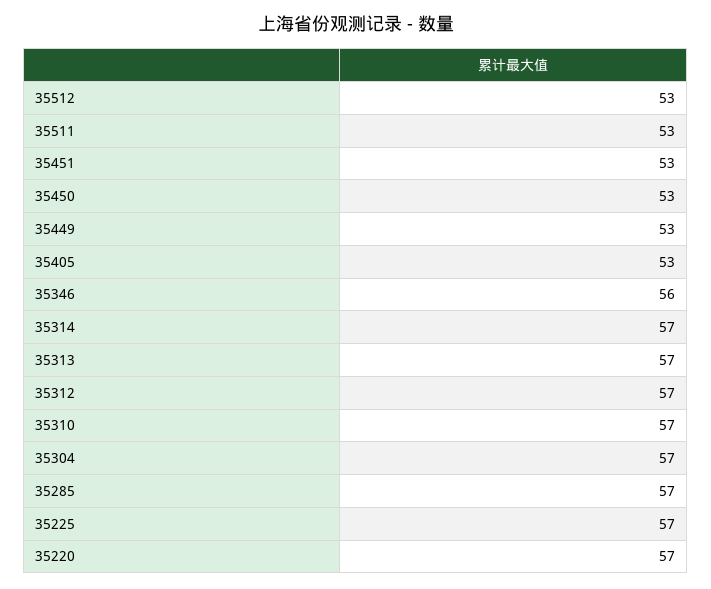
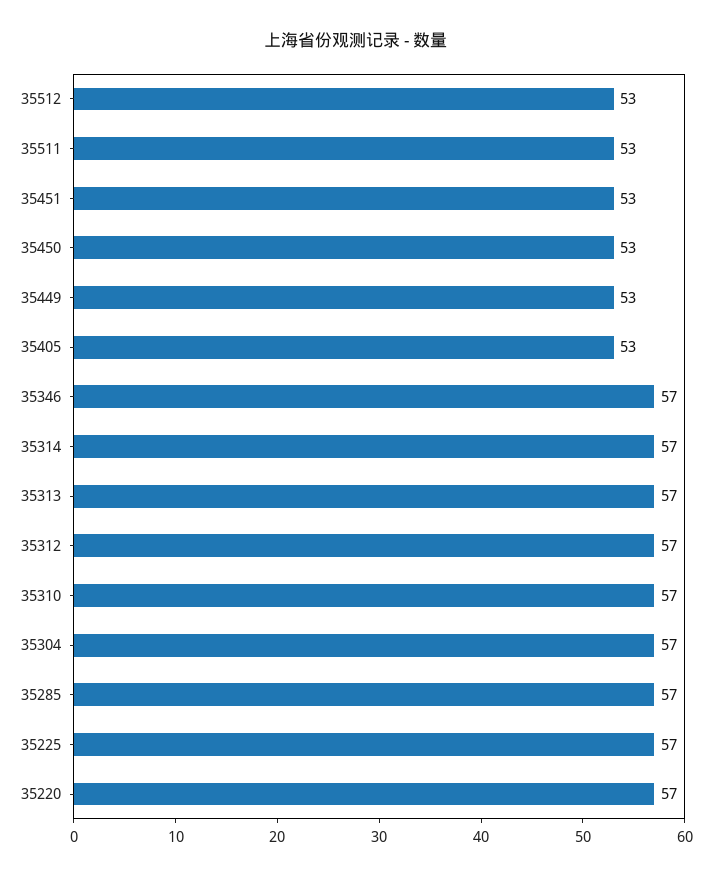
  {
    "35512": 53,
    "35511": 53,
    "35451": 53,
    "35450": 53,
    "35449": 53,
    "35405": 53,
-   "35346": 56,
+   "35346": 57,
    "35314": 57,
    "35313": 57,
    "35312": 57,
    "35310": 57,
    "35304": 57,
    "35285": 57,
    "35225": 57,
    "35220": 57
  }

